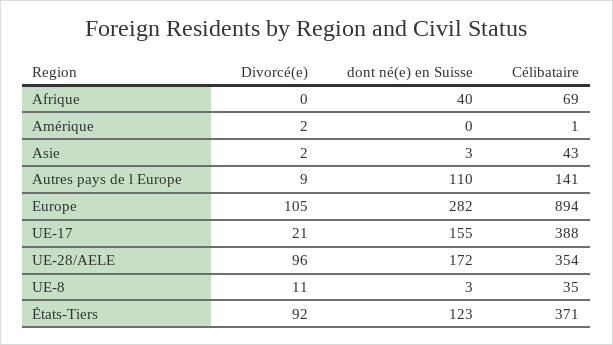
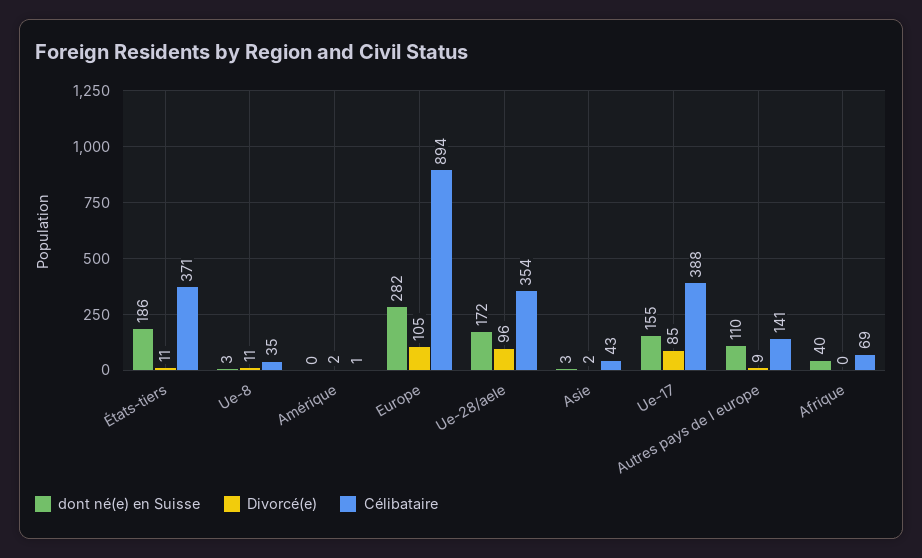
  {
    "Divorcé(e)": {
      "Afrique": 0,
      "Amérique": 2,
      "Asie": 2,
      "Autres pays de l Europe": 9,
      "Europe": 105,
-     "UE-17": 21,
+     "UE-17": 85,
      "UE-28/AELE": 96,
      "UE-8": 11,
-     "États-Tiers": 92
+     "États-Tiers": 11
    },
    "dont né(e) en Suisse": {
      "Afrique": 40,
      "Amérique": 0,
      "Asie": 3,
      "Autres pays de l Europe": 110,
      "Europe": 282,
      "UE-17": 155,
      "UE-28/AELE": 172,
      "UE-8": 3,
-     "États-Tiers": 123
+     "États-Tiers": 186
    },
    "Célibataire": {
      "Afrique": 69,
      "Amérique": 1,
      "Asie": 43,
      "Autres pays de l Europe": 141,
      "Europe": 894,
      "UE-17": 388,
      "UE-28/AELE": 354,
      "UE-8": 35,
      "États-Tiers": 371
    }
  }

